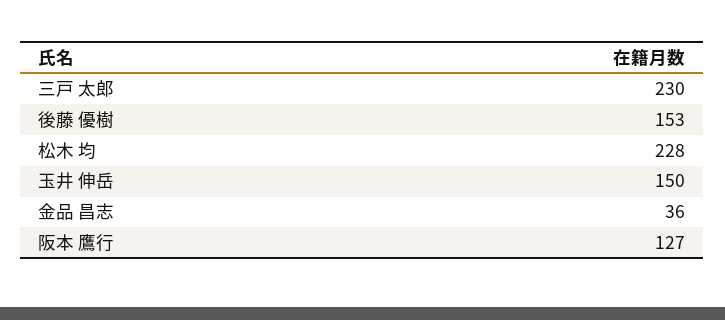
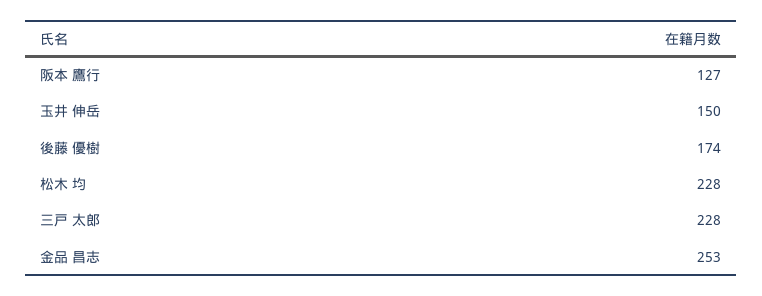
  {
-   "三戸 太郎": 230,
+   "三戸 太郎": 228,
-   "後藤 優樹": 153,
+   "後藤 優樹": 174,
    "松木 均": 228,
    "玉井 伸岳": 150,
-   "金品 昌志": 36,
+   "金品 昌志": 253,
    "阪本 鷹行": 127
  }

